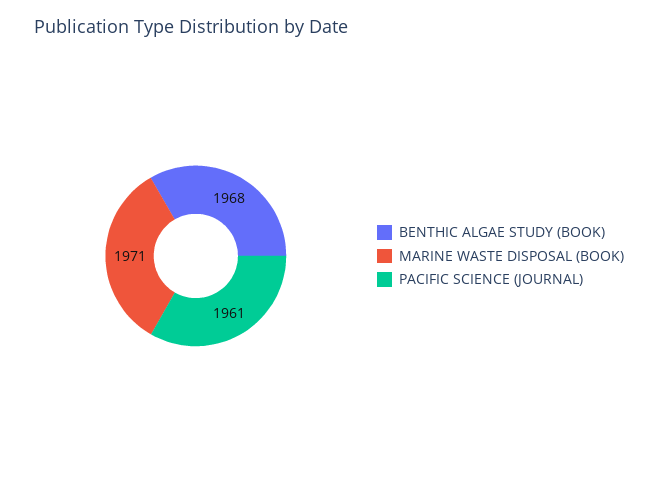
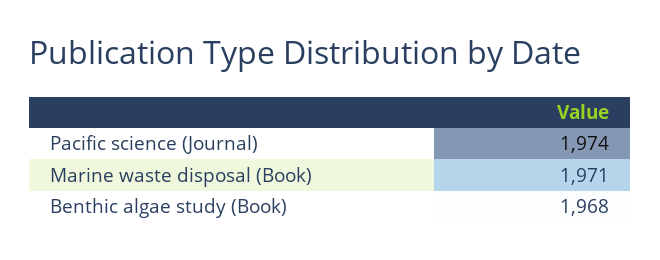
  {
    "BENTHIC ALGAE STUDY (BOOK)": 1968,
    "MARINE WASTE DISPOSAL (BOOK)": 1971,
-   "PACIFIC SCIENCE (JOURNAL)": 1961
+   "PACIFIC SCIENCE (JOURNAL)": 1974
  }

